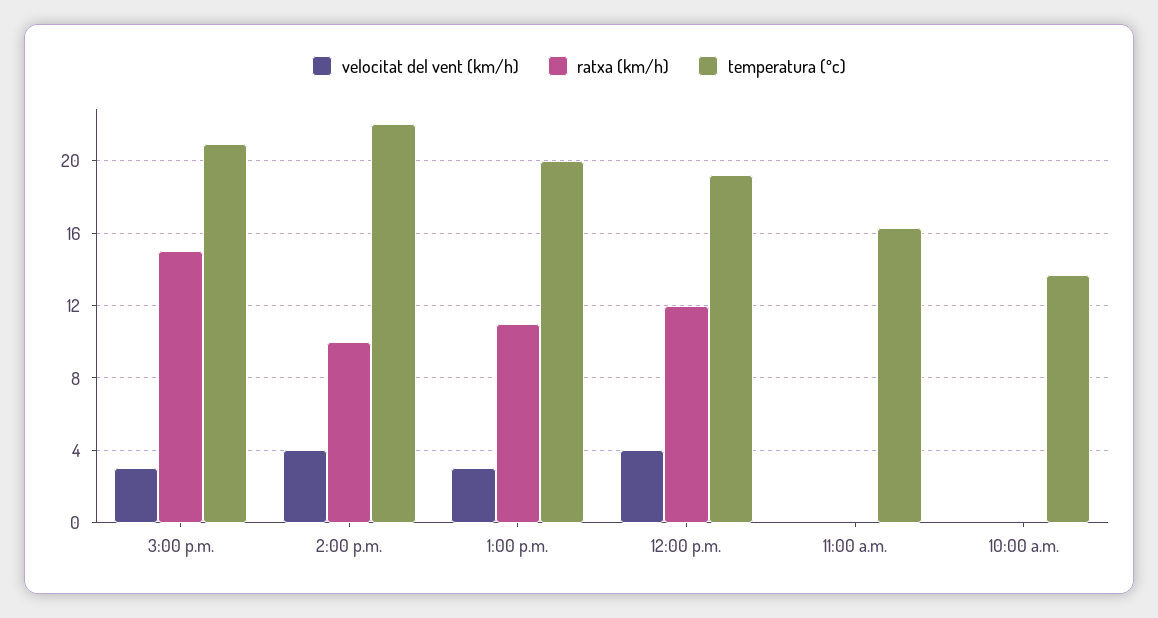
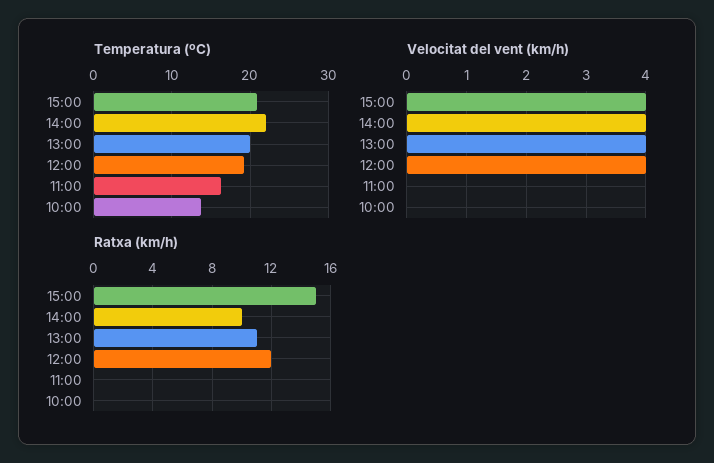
  {
    "velocitat del vent (km/h)": {
-     "3:00 p.m.": 3,
+     "3:00 p.m.": 4,
      "2:00 p.m.": 4,
-     "1:00 p.m.": 3,
+     "1:00 p.m.": 4,
      "12:00 p.m.": 4,
      "11:00 a.m.": 0,
      "10:00 a.m.": 0
    },
    "ratxa (km/h)": {
      "3:00 p.m.": 15,
      "2:00 p.m.": 10,
      "1:00 p.m.": 11,
      "12:00 p.m.": 12,
      "11:00 a.m.": 0,
      "10:00 a.m.": 0
    },
    "temperatura (ºc)": {
      "3:00 p.m.": 21,
      "2:00 p.m.": 22,
      "1:00 p.m.": 20,
      "12:00 p.m.": 19,
      "11:00 a.m.": 16.5,
      "10:00 a.m.": 13.5
    }
  }

